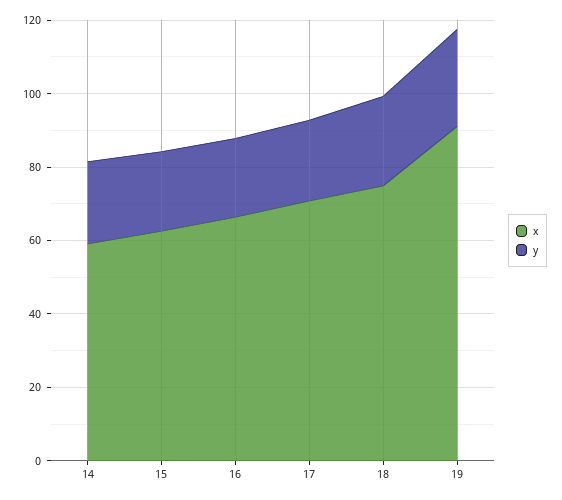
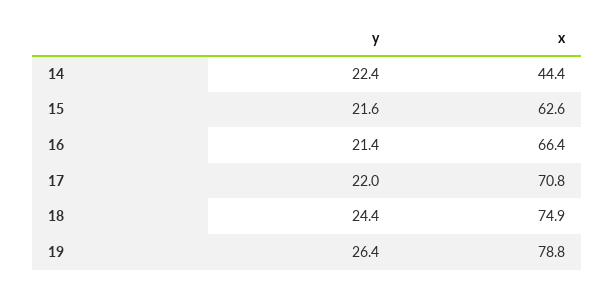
  {
    "x": {
-     "14": 60,
+     "14": 44.4,
      "15": 62.6,
      "16": 66.4,
      "17": 70.8,
      "18": 74.9,
-     "19": 90
+     "19": 78.8
    },
    "y": {
      "14": 22.4,
      "15": 21.6,
      "16": 21.4,
      "17": 22,
      "18": 24.4,
      "19": 26.4
    }
  }

